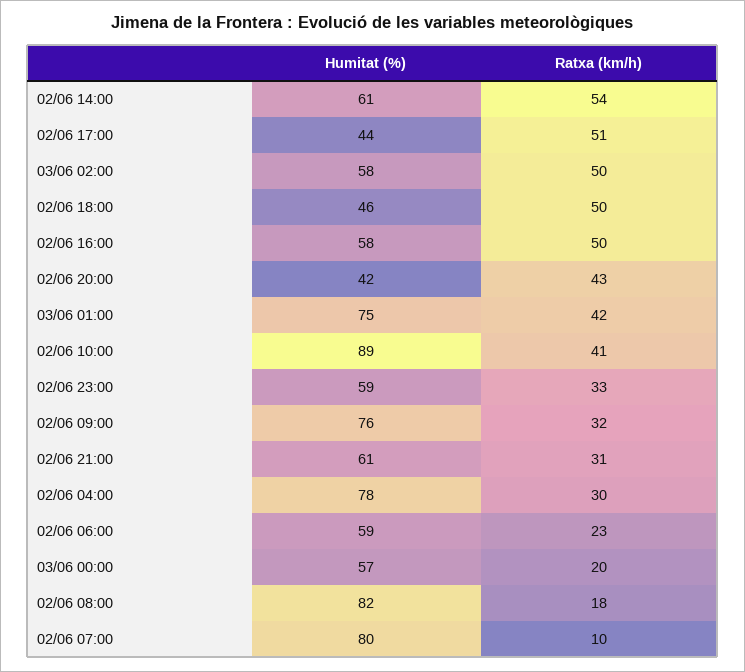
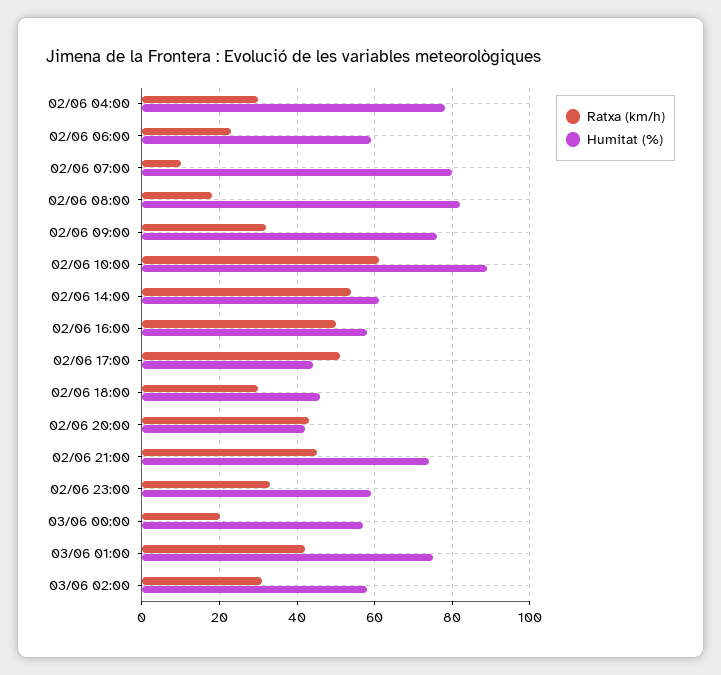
  {
    "Humitat (%)": {
      "02/06 14:00": 61,
      "02/06 17:00": 44,
      "03/06 02:00": 58,
      "02/06 18:00": 46,
      "02/06 16:00": 58,
      "02/06 20:00": 42,
      "03/06 01:00": 75,
      "02/06 10:00": 89,
      "02/06 23:00": 59,
      "02/06 09:00": 76,
-     "02/06 21:00": 61,
+     "02/06 21:00": 75,
      "02/06 04:00": 78,
      "02/06 06:00": 59,
      "03/06 00:00": 57,
      "02/06 08:00": 82,
      "02/06 07:00": 80
    },
    "Ratxa (km/h)": {
      "02/06 14:00": 54,
      "02/06 17:00": 51,
-     "03/06 02:00": 50,
+     "03/06 02:00": 30,
-     "02/06 18:00": 50,
+     "02/06 18:00": 30,
      "02/06 16:00": 50,
      "02/06 20:00": 43,
      "03/06 01:00": 42,
-     "02/06 10:00": 41,
+     "02/06 10:00": 60,
      "02/06 23:00": 33,
      "02/06 09:00": 32,
-     "02/06 21:00": 31,
+     "02/06 21:00": 45,
      "02/06 04:00": 30,
      "02/06 06:00": 23,
      "03/06 00:00": 20,
      "02/06 08:00": 18,
      "02/06 07:00": 10
    }
  }

